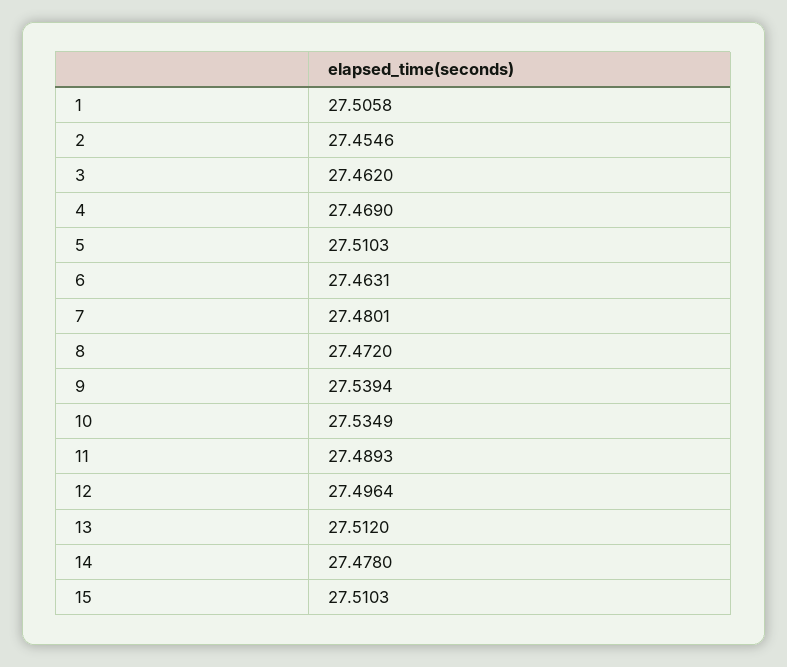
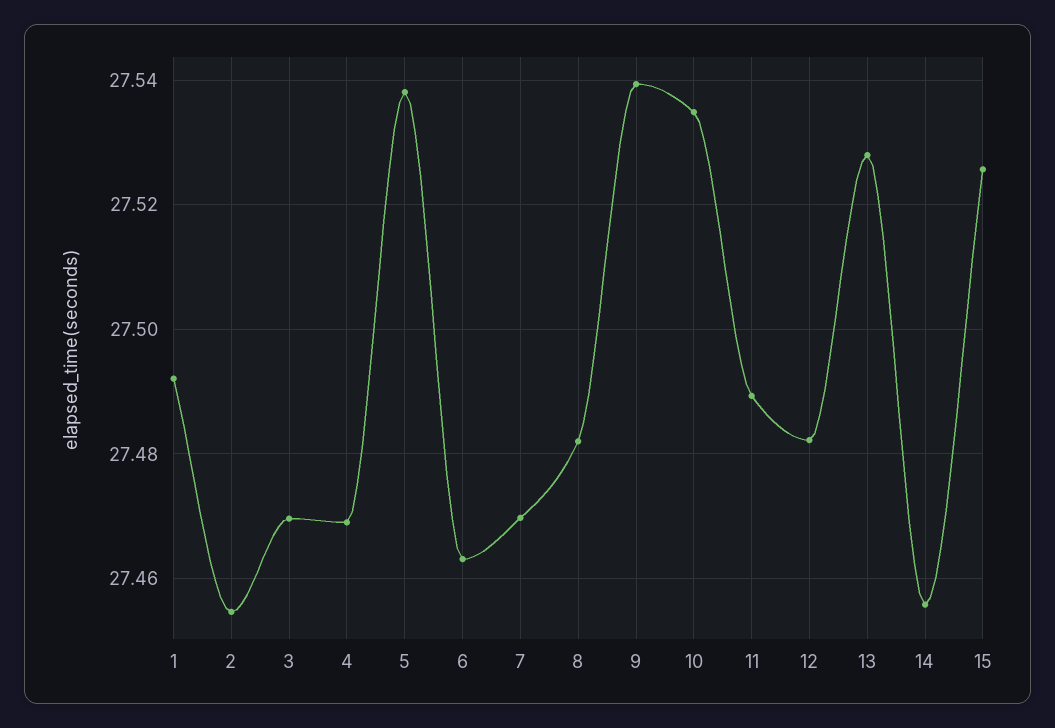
  {
-   "1": 27.5058,
+   "1": 27.492,
    "2": 27.4546,
-   "3": 27.462,
+   "3": 27.47,
    "4": 27.469,
-   "5": 27.5103,
+   "5": 27.538,
    "6": 27.4631,
-   "7": 27.4801,
+   "7": 27.47,
-   "8": 27.472,
+   "8": 27.482,
    "9": 27.5394,
    "10": 27.5349,
    "11": 27.4893,
-   "12": 27.4964,
+   "12": 27.482,
-   "13": 27.512,
+   "13": 27.528,
-   "14": 27.478,
+   "14": 27.456,
-   "15": 27.5103
+   "15": 27.526
  }

